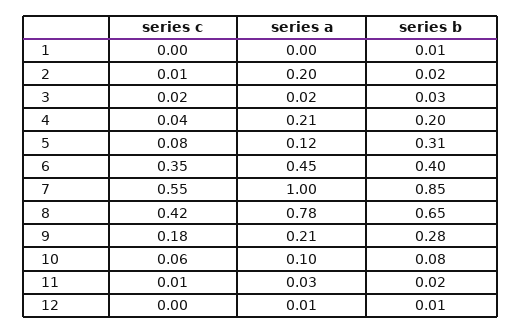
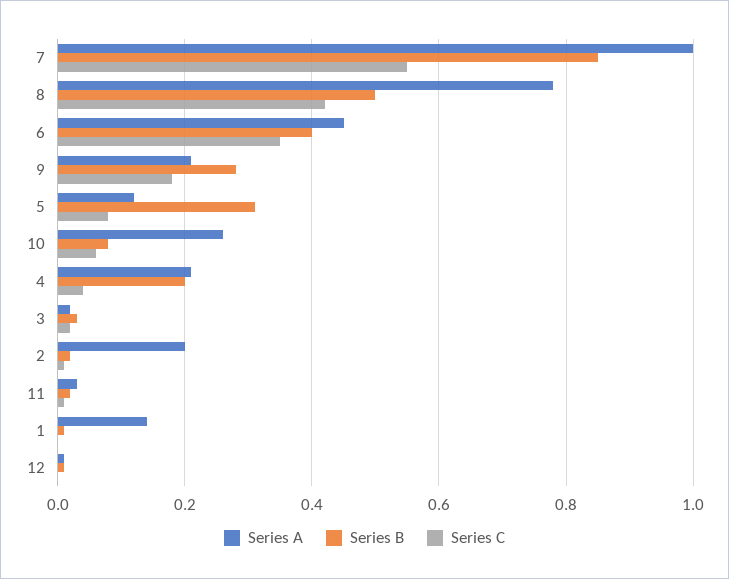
  {
    "series c": {
      "1": 0,
      "2": 0.01,
      "3": 0.02,
      "4": 0.04,
      "5": 0.08,
      "6": 0.35,
      "7": 0.55,
      "8": 0.42,
      "9": 0.18,
      "10": 0.06,
      "11": 0.01,
      "12": 0
    },
    "series a": {
-     "1": 0,
+     "1": 0.15,
      "2": 0.2,
      "3": 0.02,
      "4": 0.21,
      "5": 0.12,
      "6": 0.45,
      "7": 1,
      "8": 0.78,
      "9": 0.21,
-     "10": 0.1,
+     "10": 0.25,
      "11": 0.03,
      "12": 0.01
    },
    "series b": {
      "1": 0.01,
      "2": 0.02,
      "3": 0.03,
      "4": 0.2,
      "5": 0.31,
      "6": 0.4,
      "7": 0.85,
-     "8": 0.65,
+     "8": 0.5,
      "9": 0.28,
      "10": 0.08,
      "11": 0.02,
      "12": 0.01
    }
  }

